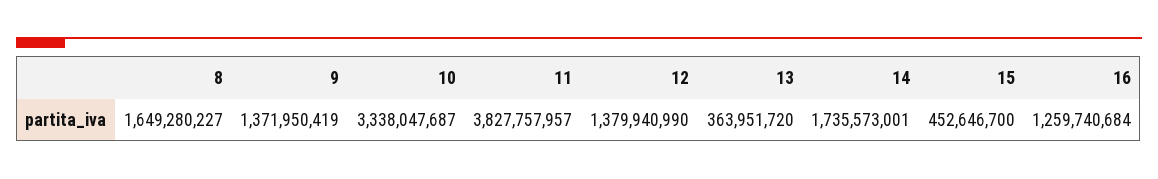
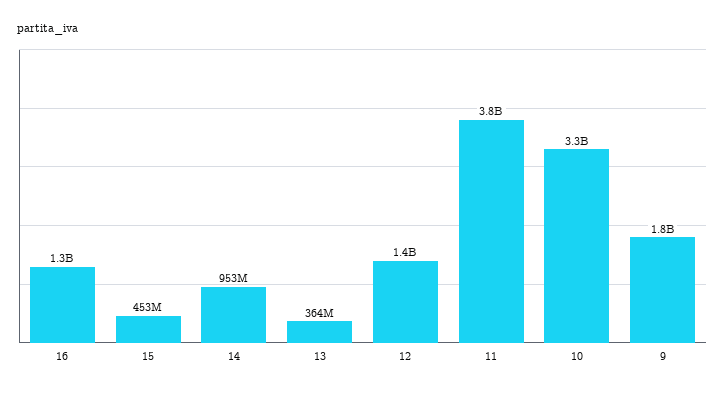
  {
-   "8": 1649280227,
-   "9": 1371950419,
+   "9": 1800000000,
    "10": 3338047687,
    "11": 3827757957,
    "12": 1379940990,
    "13": 363951720,
-   "14": 1735573001,
+   "14": 953000000,
    "15": 452646700,
    "16": 1259740684
  }

